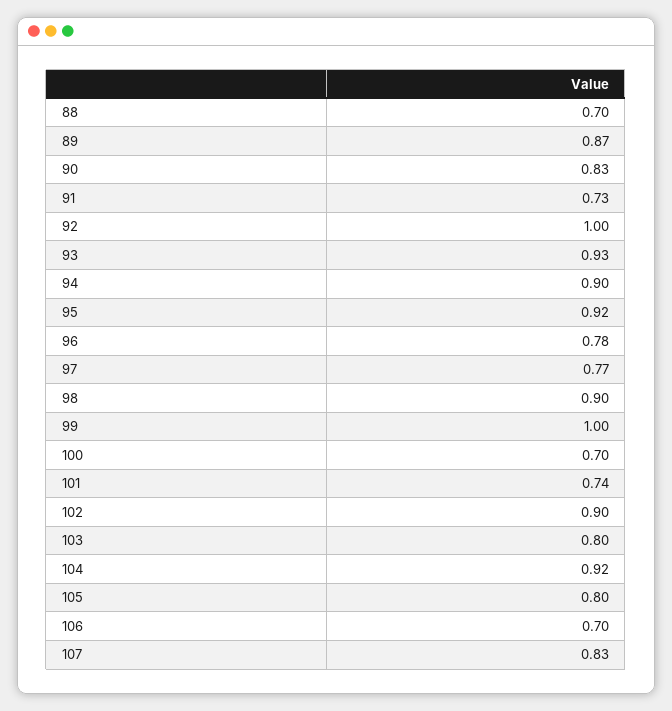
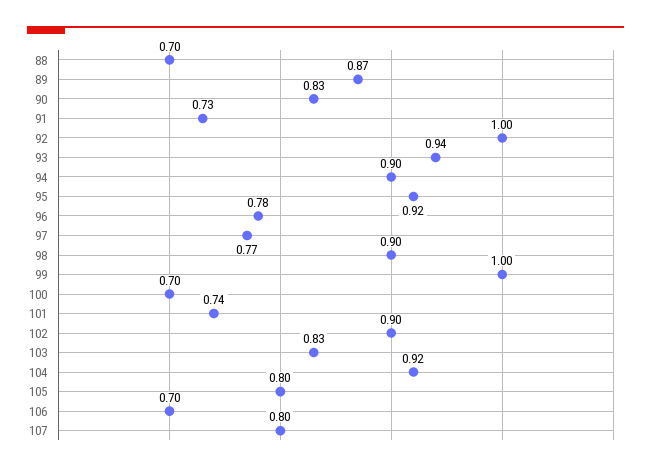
  {
    "88": 0.7,
    "89": 0.87,
    "90": 0.83,
    "91": 0.73,
    "92": 1,
-   "93": 0.93,
+   "93": 0.94,
    "94": 0.9,
    "95": 0.92,
    "96": 0.78,
    "97": 0.77,
    "98": 0.9,
    "99": 1,
    "100": 0.7,
    "101": 0.74,
    "102": 0.9,
-   "103": 0.8,
+   "103": 0.83,
    "104": 0.92,
    "105": 0.8,
    "106": 0.7,
-   "107": 0.83
+   "107": 0.8
  }

